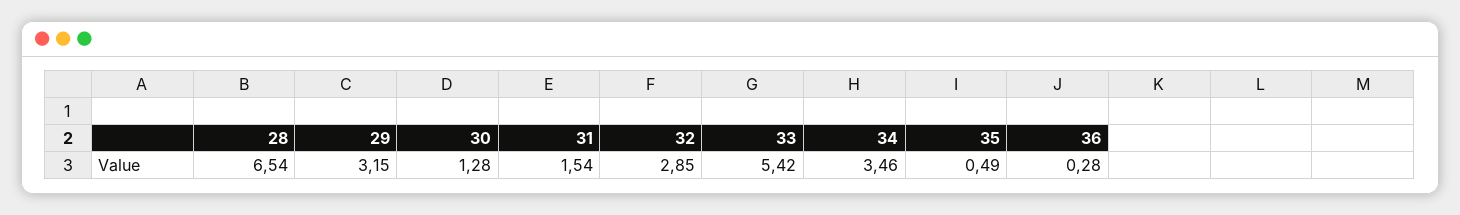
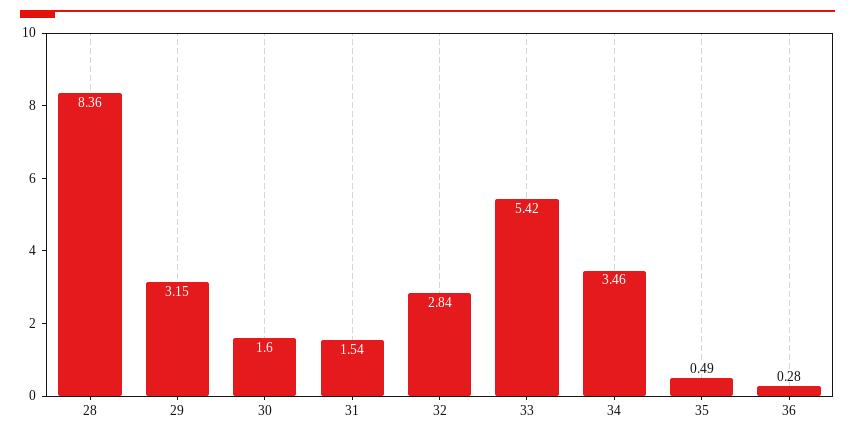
  {
-   "28": 6.54,
+   "28": 8.36,
    "29": 3.15,
-   "30": 1.28,
+   "30": 1.6,
    "31": 1.54,
-   "32": 2.85,
+   "32": 2.84,
    "33": 5.42,
    "34": 3.46,
    "35": 0.49,
    "36": 0.28
  }

